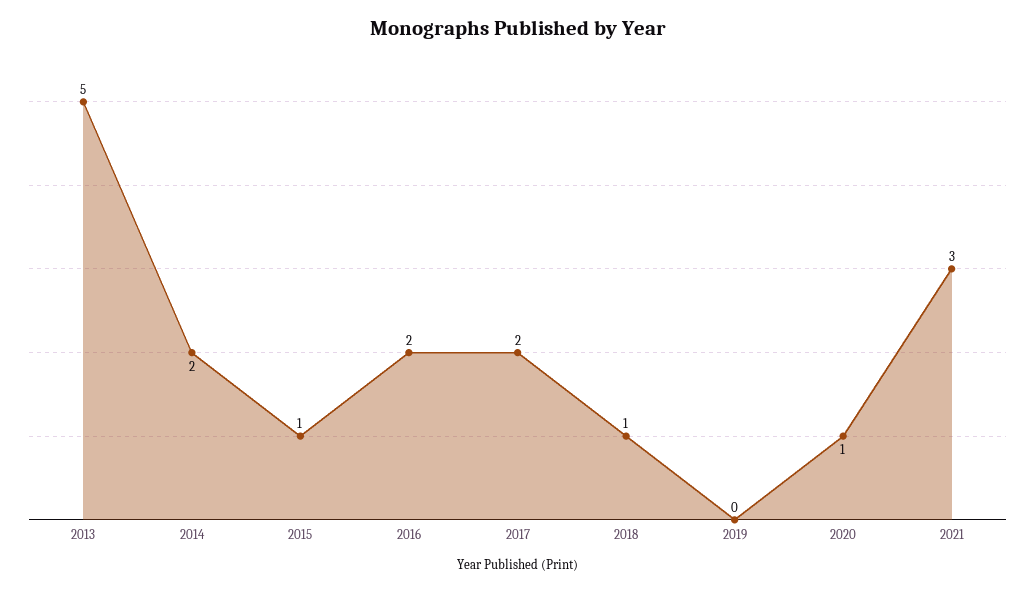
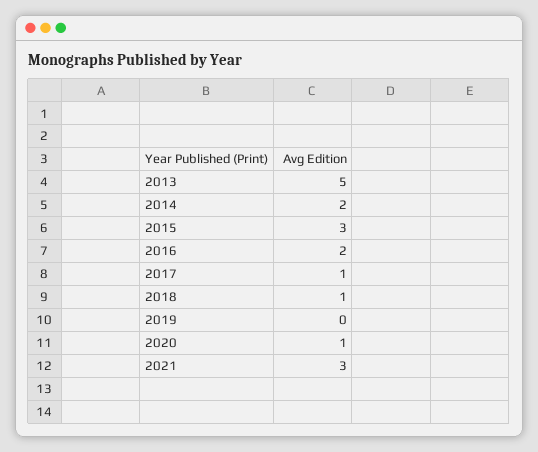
  {
    "2013": 5,
    "2014": 2,
-   "2015": 1,
+   "2015": 3,
    "2016": 2,
-   "2017": 2,
+   "2017": 1,
    "2018": 1,
    "2019": 0,
    "2020": 1,
    "2021": 3
  }

